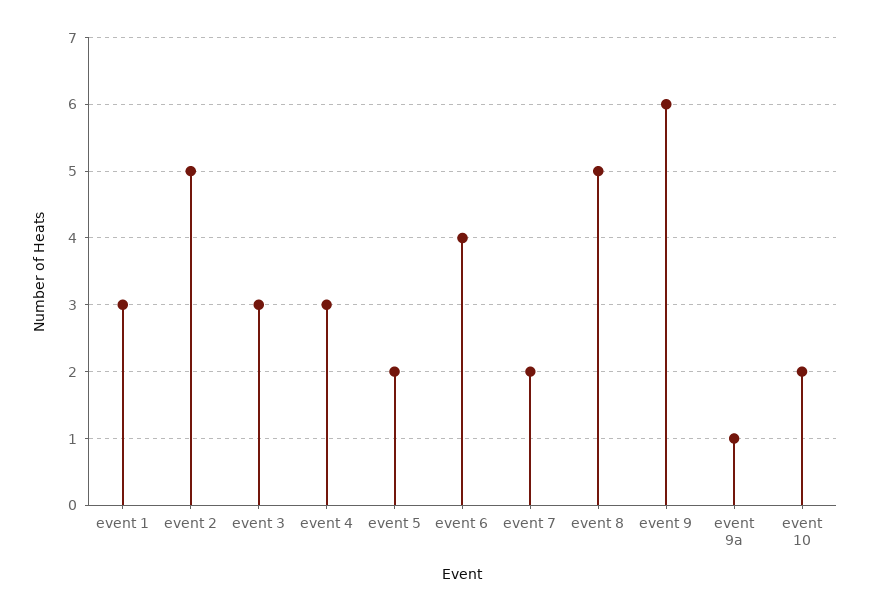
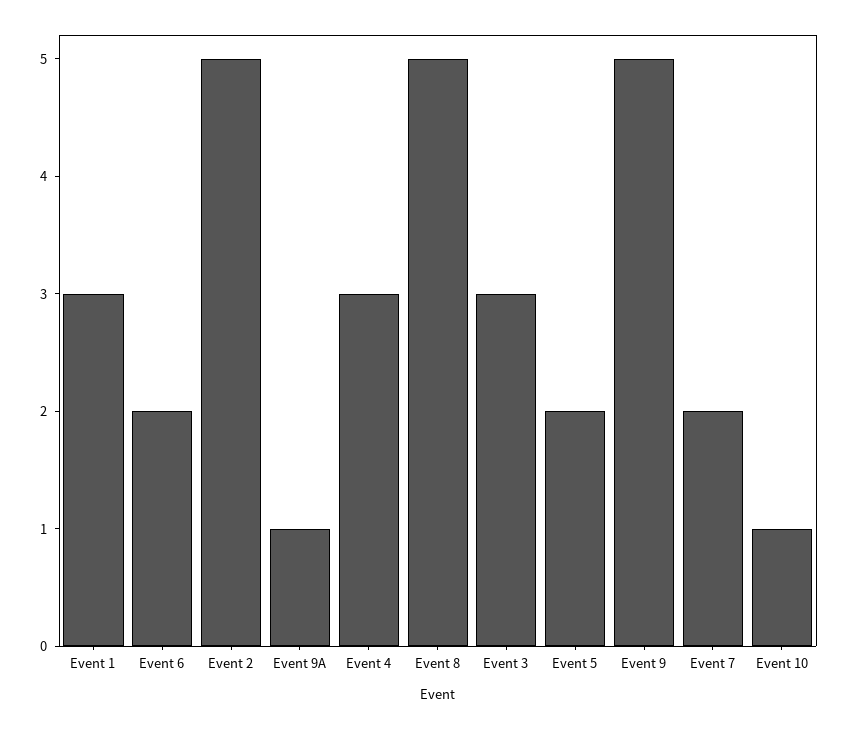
  {
    "event 1": 3,
    "event 2": 5,
    "event 3": 3,
    "event 4": 3,
    "event 5": 2,
-   "event 6": 4,
+   "event 6": 2,
    "event 7": 2,
    "event 8": 5,
-   "event 9": 6,
+   "event 9": 5,
    "event 9a": 1,
-   "event 10": 2
+   "event 10": 1
  }

